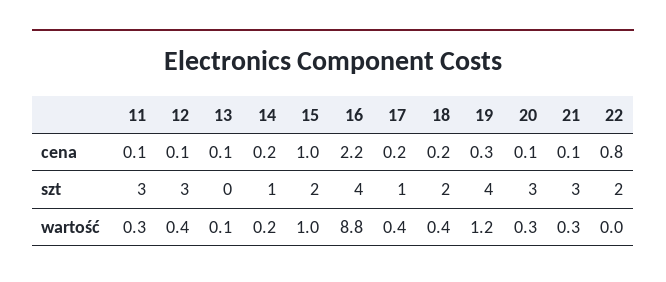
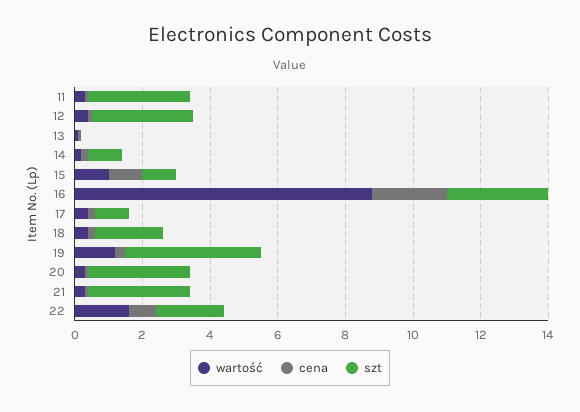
  {
    "cena": {
      "11": 0.1,
      "12": 0.1,
      "13": 0.1,
      "14": 0.2,
      "15": 1,
      "16": 2.2,
      "17": 0.2,
      "18": 0.2,
      "19": 0.3,
      "20": 0.1,
      "21": 0.1,
      "22": 0.8
    },
    "szt": {
      "11": 3,
      "12": 3,
      "13": 0,
      "14": 1,
-     "15": 2,
+     "15": 1,
-     "16": 4,
+     "16": 3,
      "17": 1,
      "18": 2,
      "19": 4,
      "20": 3,
      "21": 3,
      "22": 2
    },
    "wartość": {
      "11": 0.3,
      "12": 0.4,
      "13": 0.1,
      "14": 0.2,
      "15": 1,
      "16": 8.8,
      "17": 0.4,
      "18": 0.4,
      "19": 1.2,
      "20": 0.3,
      "21": 0.3,
-     "22": 0
+     "22": 1.5
    }
  }

